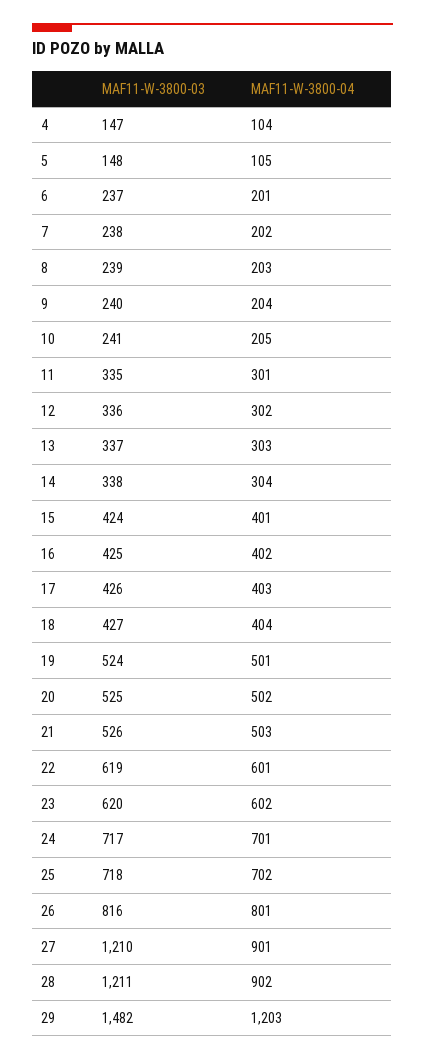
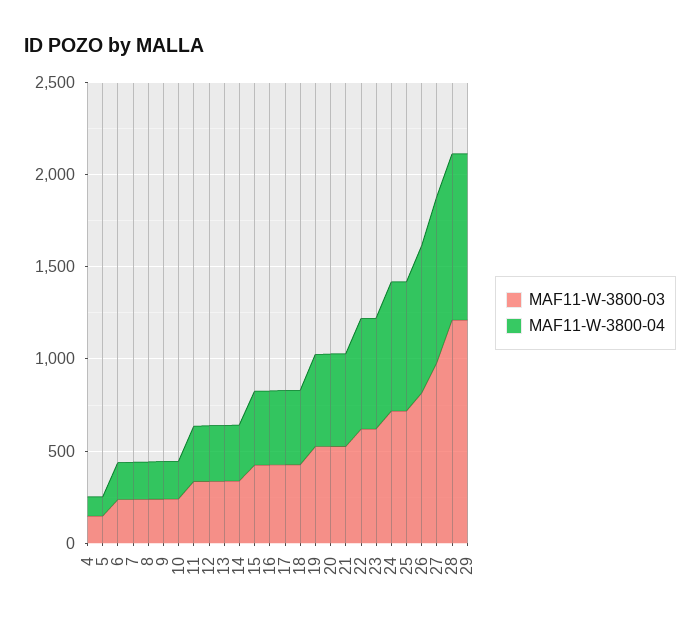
  {
    "MAF11-W-3800-03": {
      "4": 147,
      "5": 148,
      "6": 237,
      "7": 238,
      "8": 239,
      "9": 240,
      "10": 241,
      "11": 335,
      "12": 336,
      "13": 337,
      "14": 338,
      "15": 424,
      "16": 425,
      "17": 426,
      "18": 427,
      "19": 524,
      "20": 525,
      "21": 526,
      "22": 619,
      "23": 620,
      "24": 717,
      "25": 718,
      "26": 816,
-     "27": 1210,
+     "27": 1000,
      "28": 1211,
-     "29": 1482
+     "29": 1200
    },
    "MAF11-W-3800-04": {
      "4": 104,
      "5": 105,
      "6": 201,
      "7": 202,
      "8": 203,
      "9": 204,
      "10": 205,
      "11": 301,
      "12": 302,
      "13": 303,
      "14": 304,
      "15": 401,
      "16": 402,
      "17": 403,
      "18": 404,
      "19": 501,
      "20": 502,
      "21": 503,
      "22": 601,
      "23": 602,
      "24": 701,
      "25": 702,
      "26": 801,
      "27": 901,
      "28": 902,
-     "29": 1203
+     "29": 900
    }
  }

